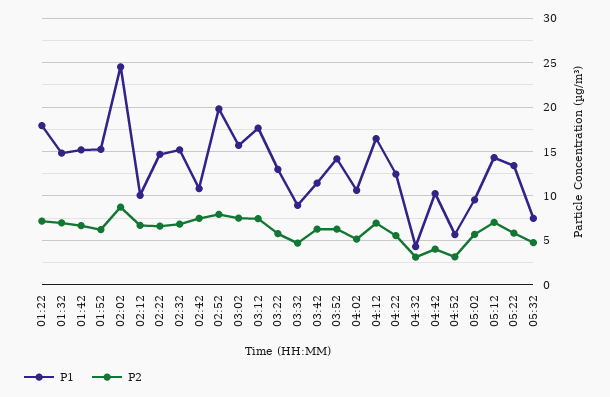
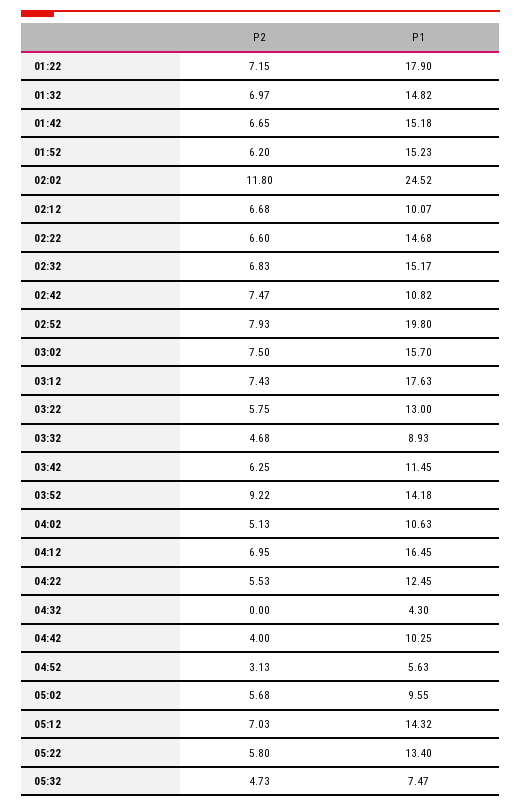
  {
    "P1": {
      "01:22": 17.9,
      "01:32": 14.82,
      "01:42": 15.18,
      "01:52": 15.23,
      "02:02": 24.52,
      "02:12": 10.07,
      "02:22": 14.68,
      "02:32": 15.17,
      "02:42": 10.82,
      "02:52": 19.8,
      "03:02": 15.7,
      "03:12": 17.63,
      "03:22": 13,
      "03:32": 8.93,
      "03:42": 11.45,
      "03:52": 14.18,
      "04:02": 10.63,
      "04:12": 16.45,
      "04:22": 12.45,
      "04:32": 4.3,
      "04:42": 10.25,
      "04:52": 5.63,
      "05:02": 9.55,
      "05:12": 14.32,
      "05:22": 13.4,
      "05:32": 7.47
    },
    "P2": {
      "01:22": 7.15,
      "01:32": 6.97,
      "01:42": 6.65,
      "01:52": 6.2,
-     "02:02": 9,
+     "02:02": 11.8,
      "02:12": 6.68,
      "02:22": 6.6,
      "02:32": 6.83,
      "02:42": 7.47,
      "02:52": 7.93,
      "03:02": 7.5,
      "03:12": 7.43,
      "03:22": 5.75,
      "03:32": 4.68,
      "03:42": 6.25,
-     "03:52": 6,
+     "03:52": 9.22,
      "04:02": 5.13,
      "04:12": 6.95,
      "04:22": 5.53,
-     "04:32": 3,
+     "04:32": 0,
      "04:42": 4,
      "04:52": 3.13,
      "05:02": 5.68,
      "05:12": 7.03,
      "05:22": 5.8,
      "05:32": 4.73
    }
  }

